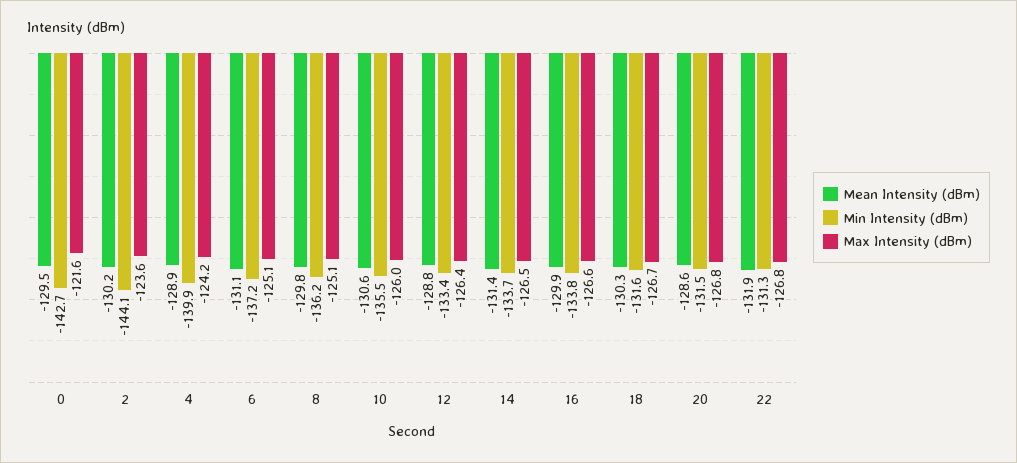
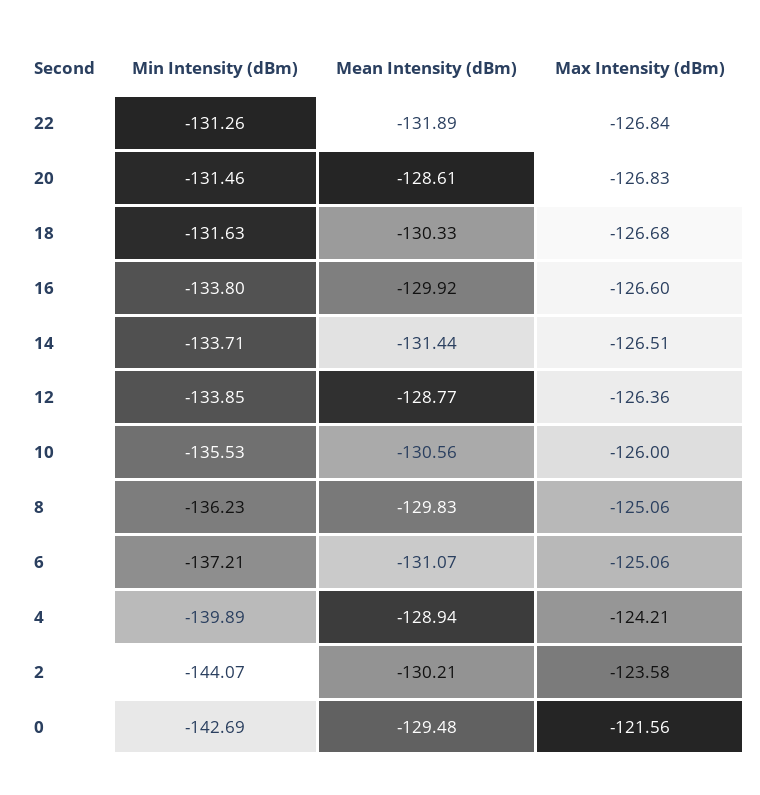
  {
    "Mean Intensity (dBm)": {
      "0": -129.48,
      "2": -130.21,
      "4": -128.94,
      "6": -131.07,
      "8": -129.83,
      "10": -130.56,
      "12": -128.77,
      "14": -131.44,
      "16": -129.92,
      "18": -130.33,
      "20": -128.61,
      "22": -131.89
    },
    "Min Intensity (dBm)": {
      "0": -142.69,
      "2": -144.07,
      "4": -139.89,
      "6": -137.21,
      "8": -136.23,
      "10": -135.53,
-     "12": -133.4,
+     "12": -133.85,
      "14": -133.71,
      "16": -133.8,
      "18": -131.63,
      "20": -131.46,
      "22": -131.26
    },
    "Max Intensity (dBm)": {
      "0": -121.56,
      "2": -123.58,
      "4": -124.21,
      "6": -125.06,
      "8": -125.06,
      "10": -126,
      "12": -126.36,
      "14": -126.51,
      "16": -126.6,
      "18": -126.68,
      "20": -126.83,
      "22": -126.84
    }
  }

